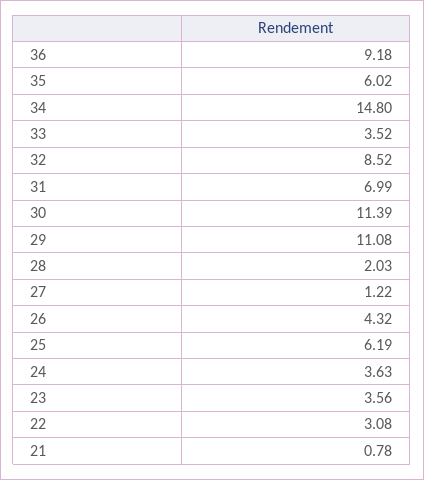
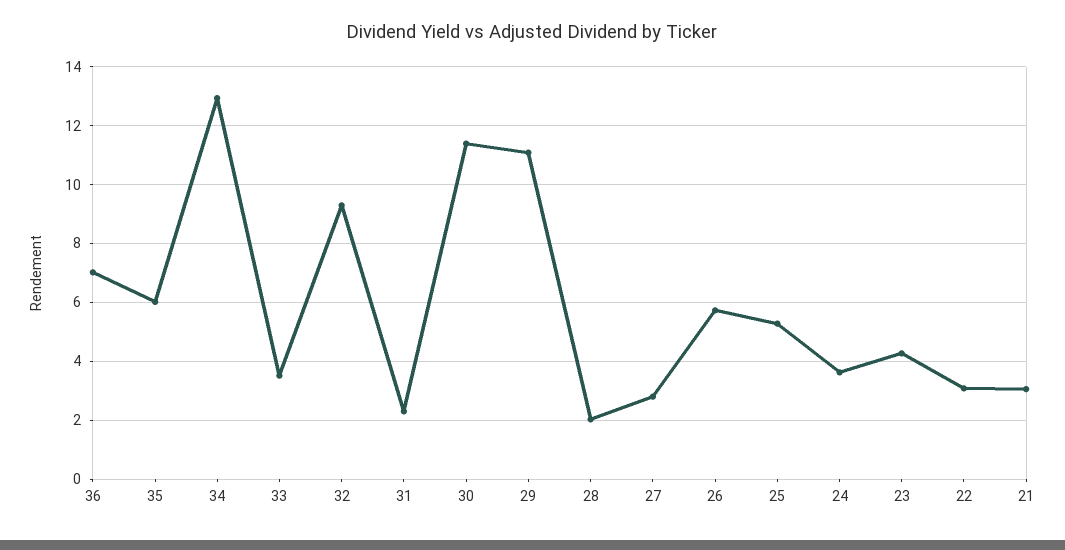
  {
-   "36": 9.18,
+   "36": 7,
    "35": 6.02,
-   "34": 14.8,
+   "34": 13,
    "33": 3.52,
-   "32": 8.52,
+   "32": 9.25,
-   "31": 6.99,
+   "31": 2.25,
    "30": 11.39,
    "29": 11.08,
    "28": 2.03,
-   "27": 1.22,
+   "27": 2.75,
-   "26": 4.32,
+   "26": 5.75,
-   "25": 6.19,
+   "25": 5.25,
    "24": 3.63,
-   "23": 3.56,
+   "23": 4.25,
    "22": 3.08,
-   "21": 0.78
+   "21": 3
  }

